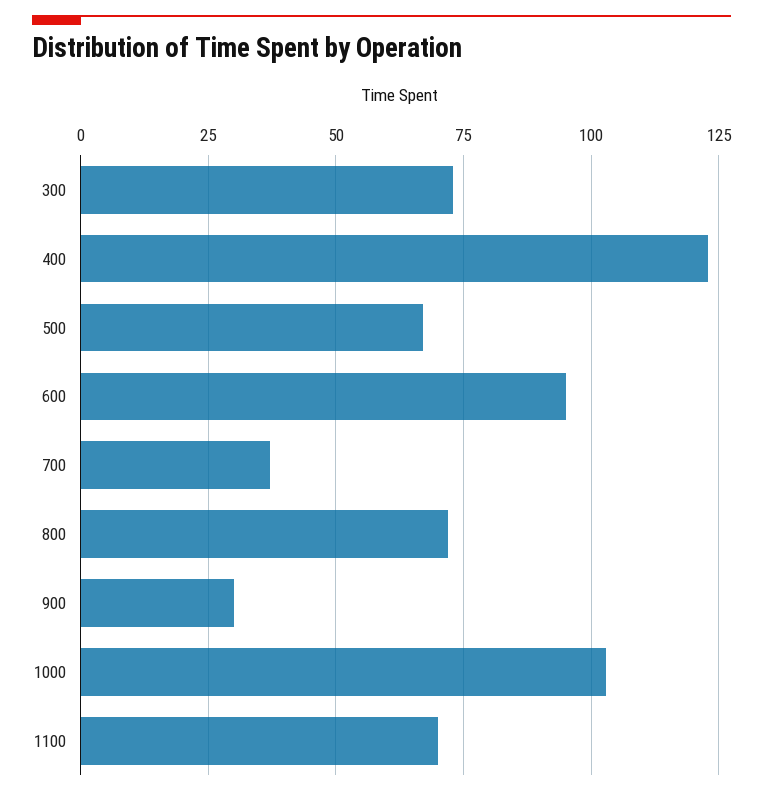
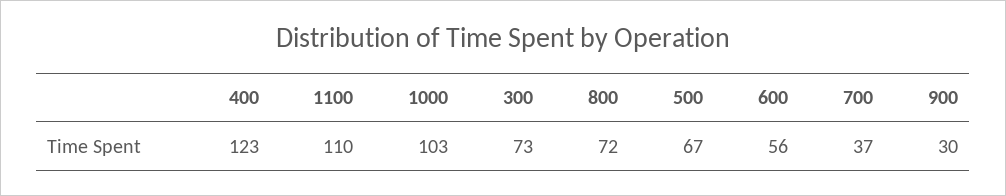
  {
    "300": 73,
    "400": 123,
    "500": 67,
-   "600": 95,
+   "600": 56,
    "700": 37,
    "800": 72,
    "900": 30,
    "1000": 103,
-   "1100": 70
+   "1100": 110
  }

